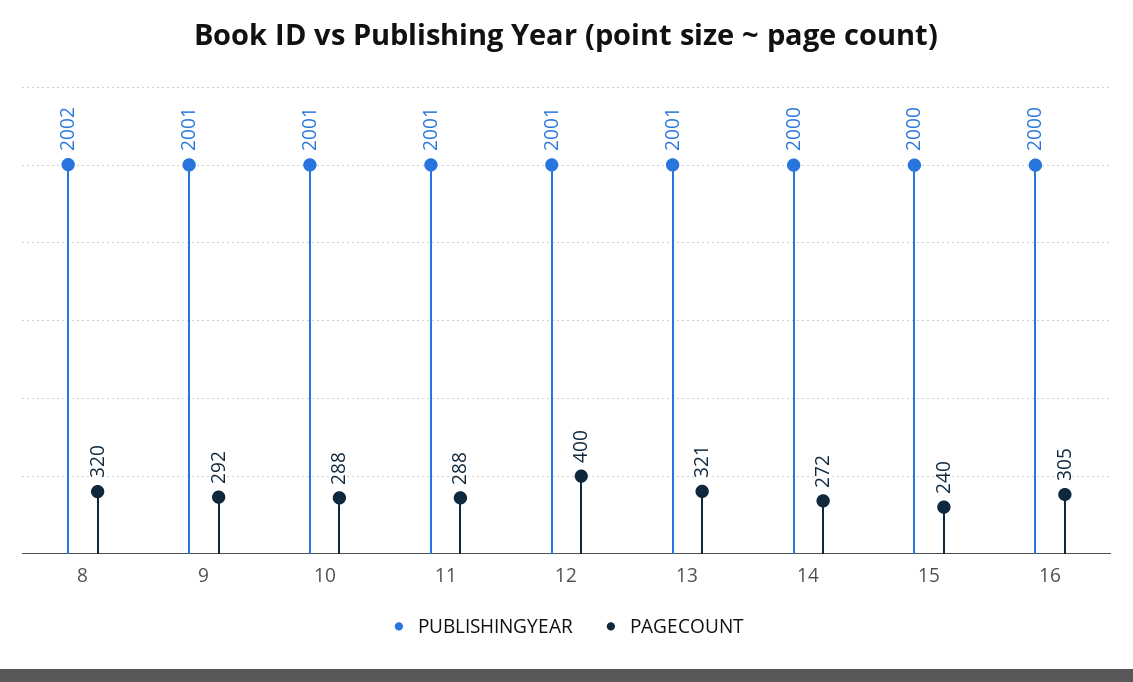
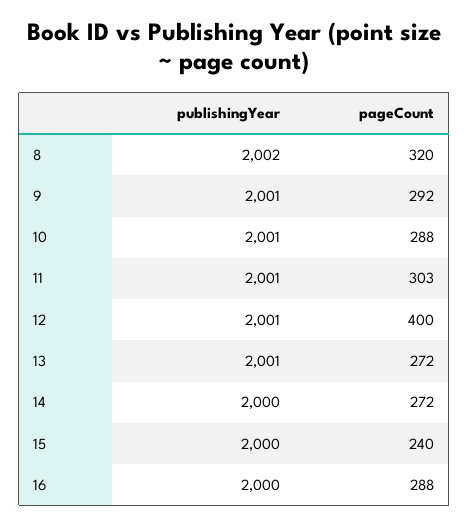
  {
    "PUBLISHINGYEAR": {
      "8": 2002,
      "9": 2001,
      "10": 2001,
      "11": 2001,
      "12": 2001,
      "13": 2001,
      "14": 2000,
      "15": 2000,
      "16": 2000
    },
    "PAGECOUNT": {
      "8": 320,
      "9": 292,
      "10": 288,
-     "11": 288,
+     "11": 303,
      "12": 400,
-     "13": 321,
+     "13": 272,
      "14": 272,
      "15": 240,
-     "16": 305
+     "16": 288
    }
  }

